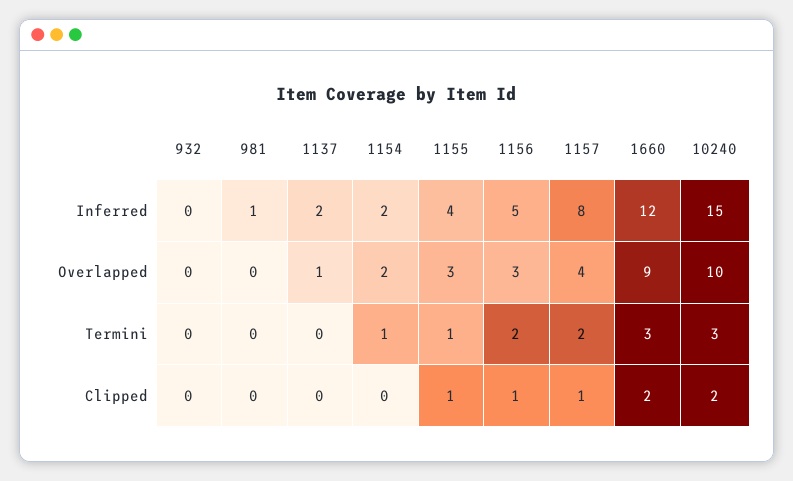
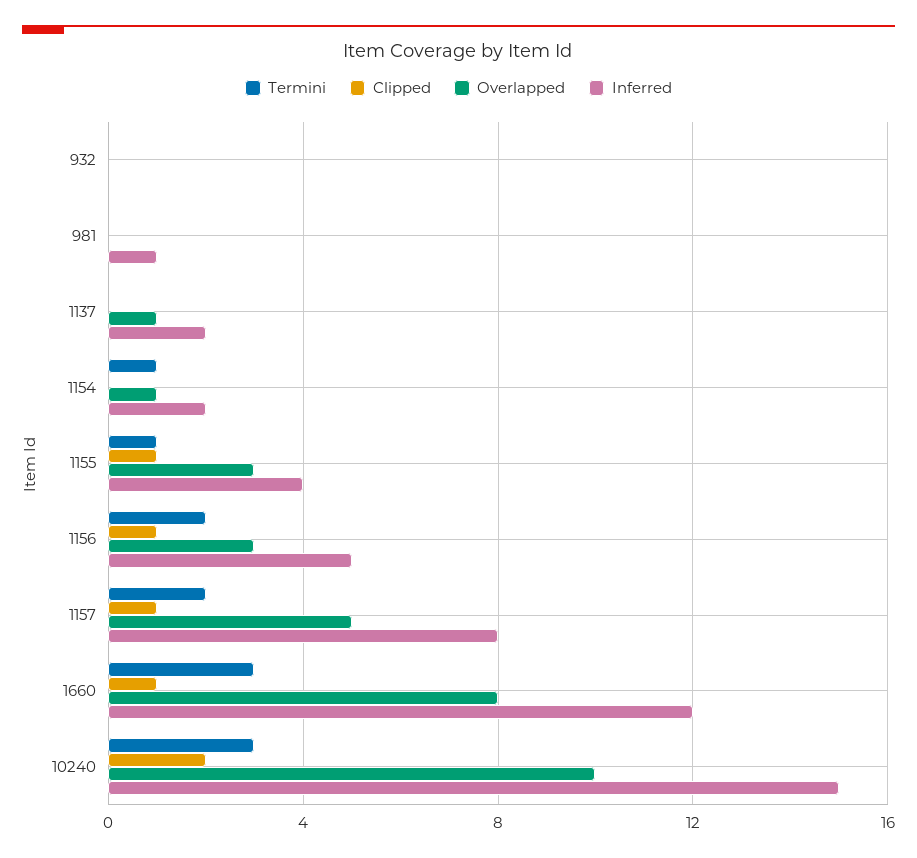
  {
    "Inferred": {
      "932": 0,
      "981": 1,
      "1137": 2,
      "1154": 2,
      "1155": 4,
      "1156": 5,
      "1157": 8,
      "1660": 12,
      "10240": 15
    },
    "Overlapped": {
      "932": 0,
      "981": 0,
      "1137": 1,
-     "1154": 2,
+     "1154": 1,
      "1155": 3,
      "1156": 3,
-     "1157": 4,
+     "1157": 5,
-     "1660": 9,
+     "1660": 8,
      "10240": 10
    },
    "Termini": {
      "932": 0,
      "981": 0,
      "1137": 0,
      "1154": 1,
      "1155": 1,
      "1156": 2,
      "1157": 2,
      "1660": 3,
      "10240": 3
    },
    "Clipped": {
      "932": 0,
      "981": 0,
      "1137": 0,
      "1154": 0,
      "1155": 1,
      "1156": 1,
      "1157": 1,
-     "1660": 2,
+     "1660": 1,
      "10240": 2
    }
  }

